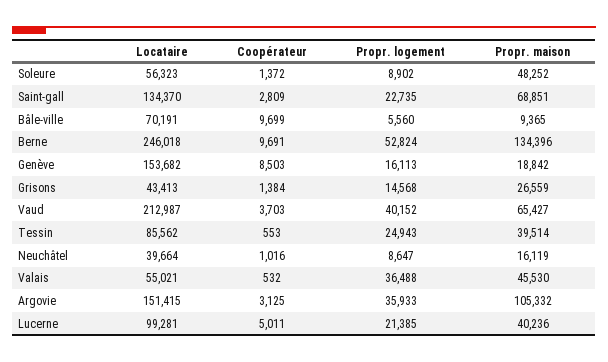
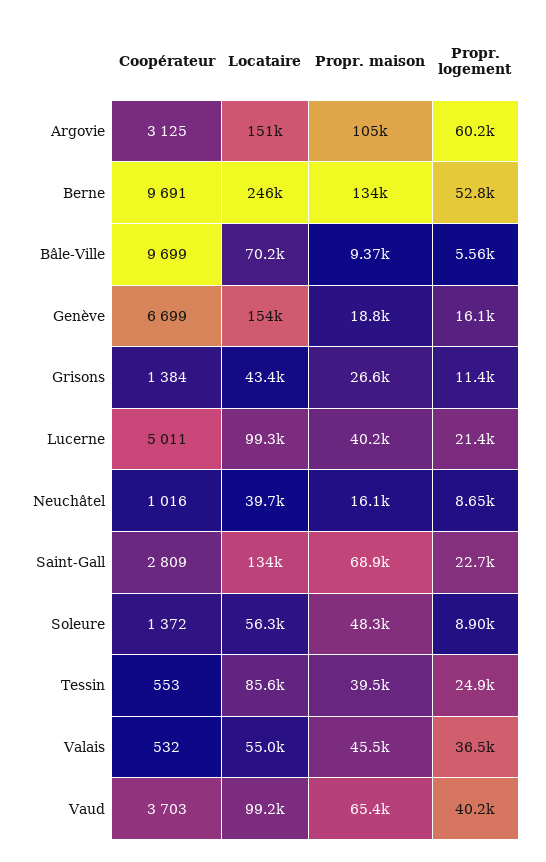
  {
    "Locataire": {
      "Soleure": 56323,
      "Saint-gall": 134370,
      "Bâle-ville": 70191,
      "Berne": 246018,
      "Genève": 153682,
      "Grisons": 43413,
-     "Vaud": 212987,
+     "Vaud": 99200,
      "Tessin": 85562,
      "Neuchâtel": 39664,
      "Valais": 55021,
      "Argovie": 151415,
      "Lucerne": 99281
    },
    "Coopérateur": {
      "Soleure": 1372,
      "Saint-gall": 2809,
      "Bâle-ville": 9699,
      "Berne": 9691,
-     "Genève": 8503,
+     "Genève": 6699,
      "Grisons": 1384,
      "Vaud": 3703,
      "Tessin": 553,
      "Neuchâtel": 1016,
      "Valais": 532,
      "Argovie": 3125,
      "Lucerne": 5011
    },
    "Propr. logement": {
      "Soleure": 8902,
      "Saint-gall": 22735,
      "Bâle-ville": 5560,
      "Berne": 52824,
      "Genève": 16113,
-     "Grisons": 14568,
+     "Grisons": 11400,
      "Vaud": 40152,
      "Tessin": 24943,
      "Neuchâtel": 8647,
      "Valais": 36488,
-     "Argovie": 35933,
+     "Argovie": 60200,
      "Lucerne": 21385
    },
    "Propr. maison": {
      "Soleure": 48252,
      "Saint-gall": 68851,
      "Bâle-ville": 9365,
      "Berne": 134396,
      "Genève": 18842,
      "Grisons": 26559,
      "Vaud": 65427,
      "Tessin": 39514,
      "Neuchâtel": 16119,
      "Valais": 45530,
      "Argovie": 105332,
      "Lucerne": 40236
    }
  }

